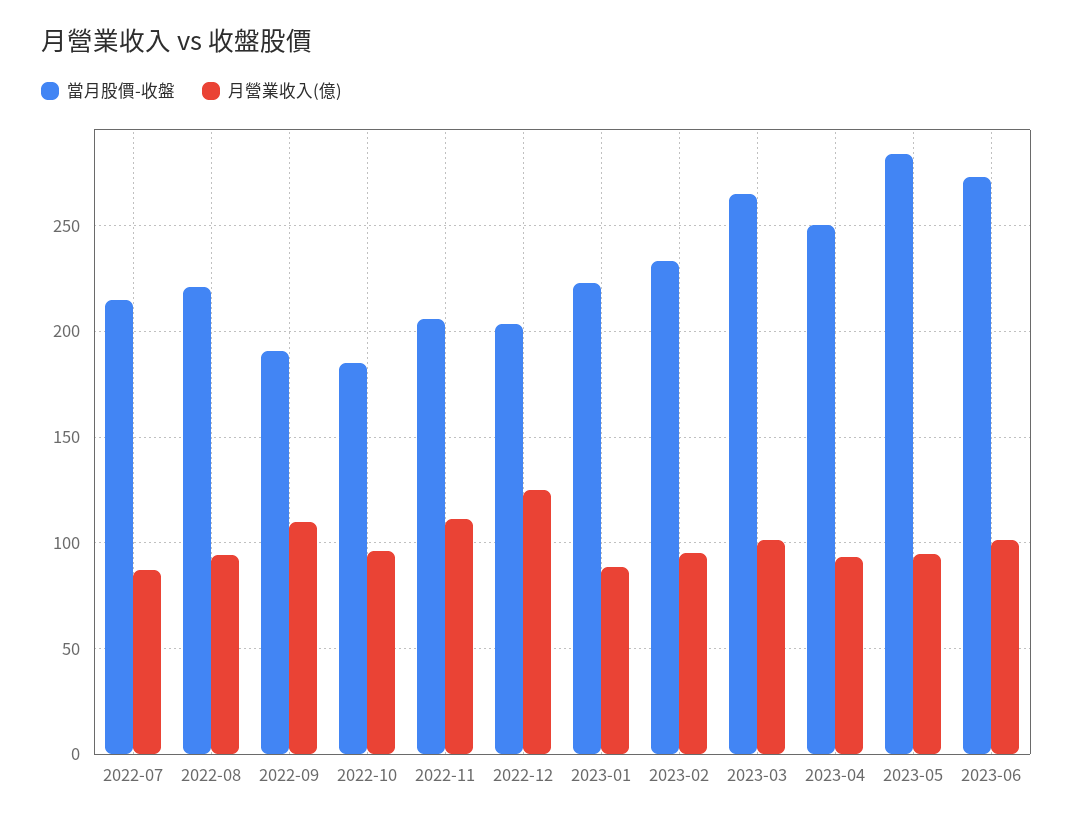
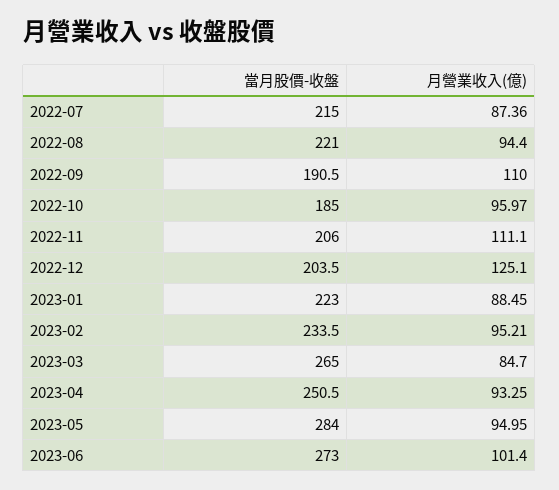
  {
    "當月股價-收盤": {
      "2022-07": 215,
      "2022-08": 221,
      "2022-09": 190.5,
      "2022-10": 185,
      "2022-11": 206,
      "2022-12": 203.5,
      "2023-01": 223,
      "2023-02": 233.5,
      "2023-03": 265,
      "2023-04": 250.5,
      "2023-05": 284,
      "2023-06": 273
    },
    "月營業收入(億)": {
      "2022-07": 87.36,
      "2022-08": 94.4,
      "2022-09": 110,
      "2022-10": 95.97,
      "2022-11": 111.1,
      "2022-12": 125.1,
      "2023-01": 88.45,
      "2023-02": 95.21,
-     "2023-03": 100,
+     "2023-03": 84.7,
      "2023-04": 93.25,
      "2023-05": 94.95,
      "2023-06": 101.4
    }
  }

